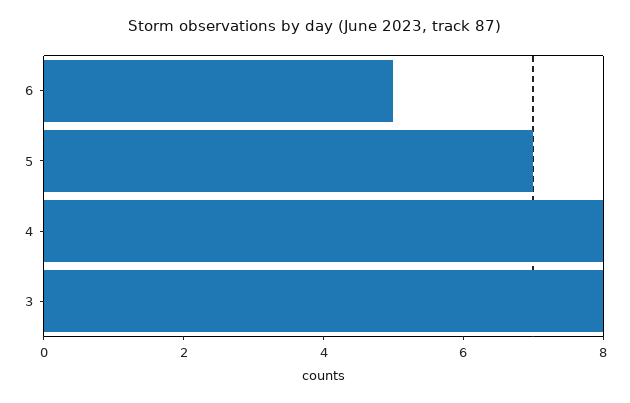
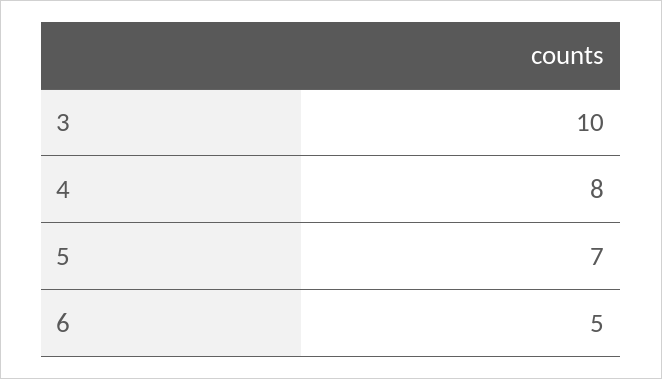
  {
    "6": 5,
    "5": 7,
    "4": 8,
-   "3": 8
+   "3": 10
  }

